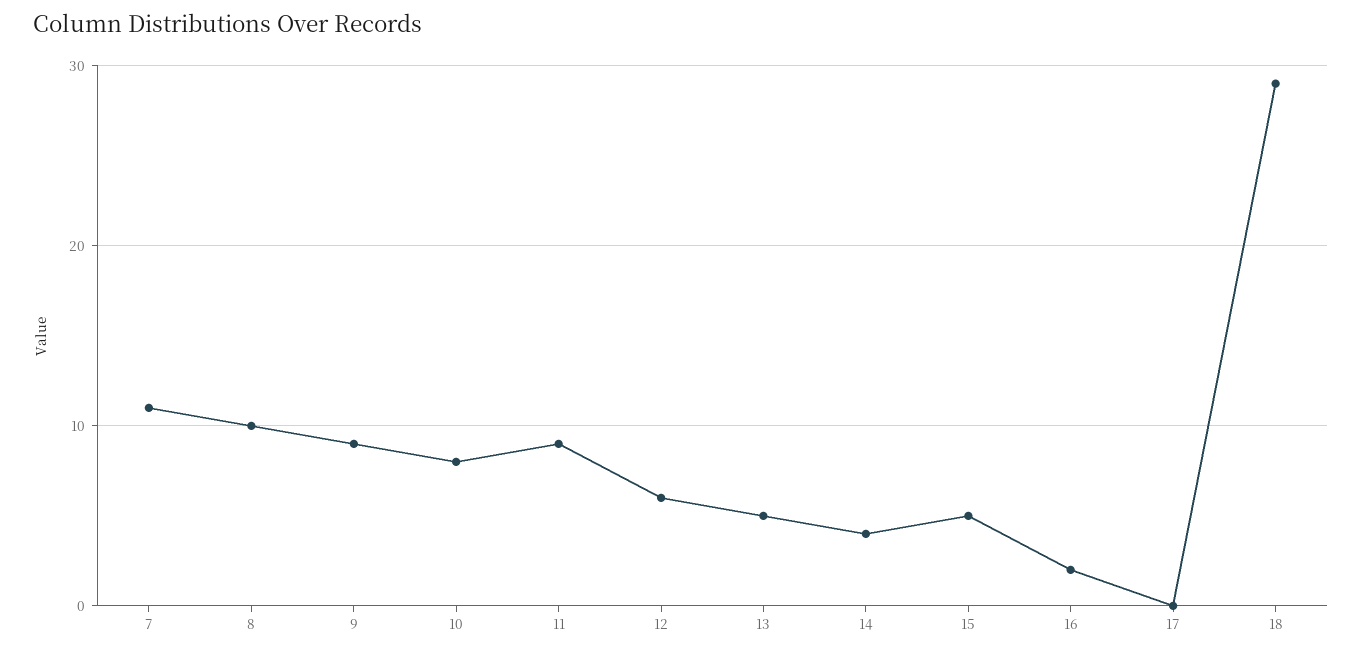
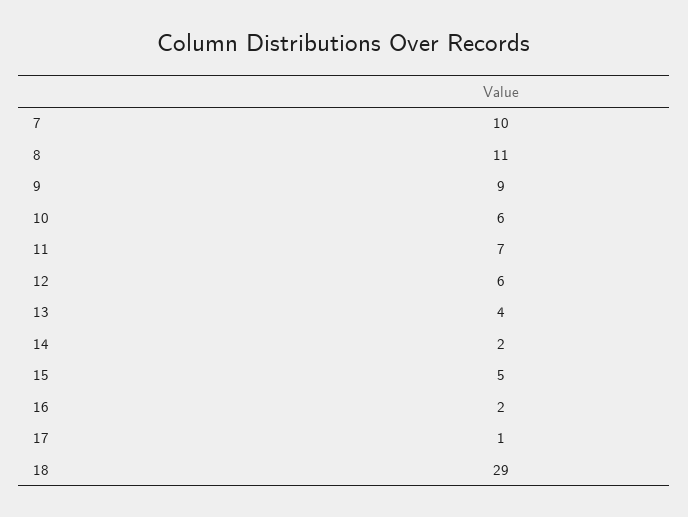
  {
-   "7": 11,
+   "7": 10,
-   "8": 10,
+   "8": 11,
    "9": 9,
-   "10": 8,
+   "10": 6,
-   "11": 9,
+   "11": 7,
    "12": 6,
-   "13": 5,
+   "13": 4,
-   "14": 4,
+   "14": 2,
    "15": 5,
    "16": 2,
-   "17": 0,
+   "17": 1,
    "18": 29
  }

